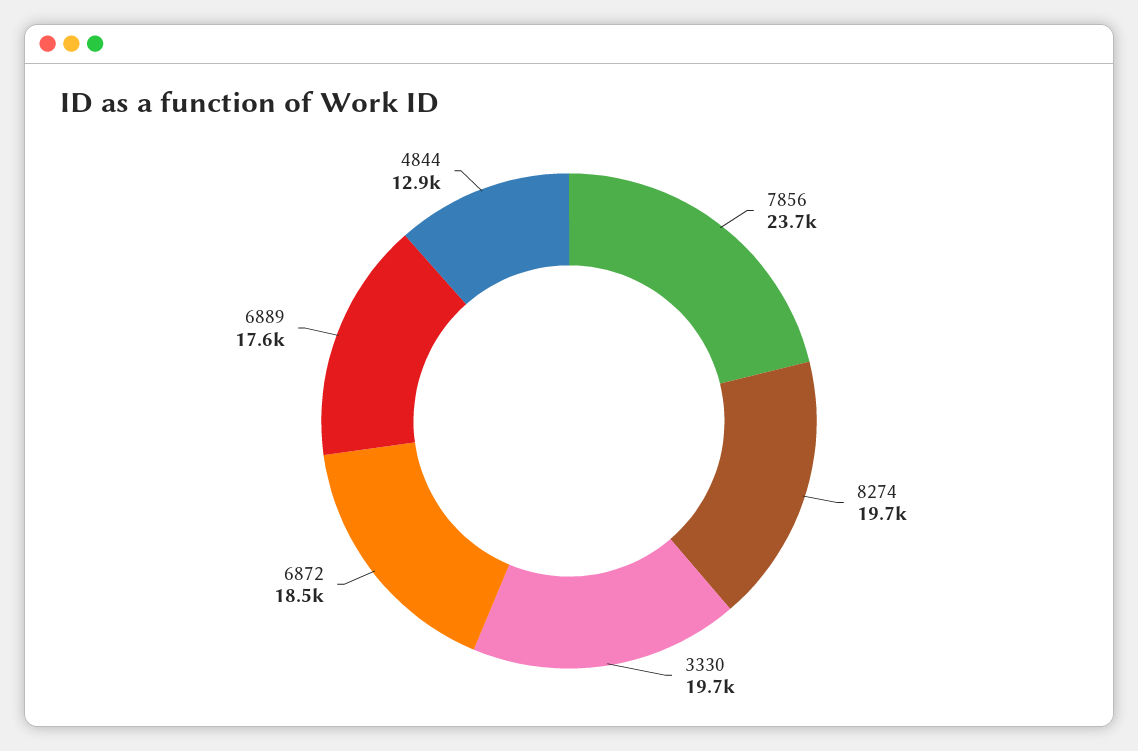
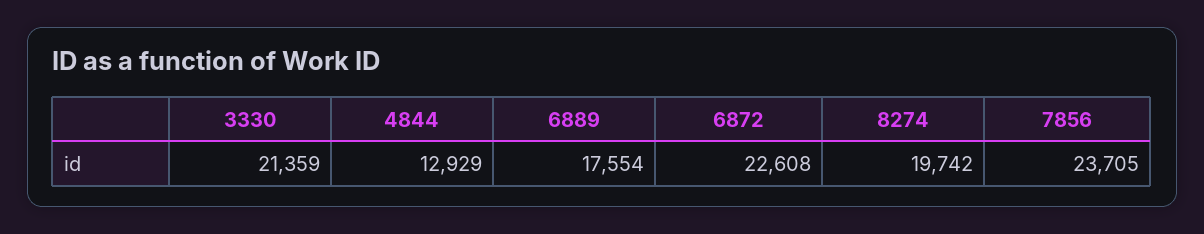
  {
    "7856": 23705,
    "8274": 19742,
-   "3330": 19700,
+   "3330": 21359,
-   "6872": 18500,
+   "6872": 22608,
    "6889": 17554,
    "4844": 12929
  }

